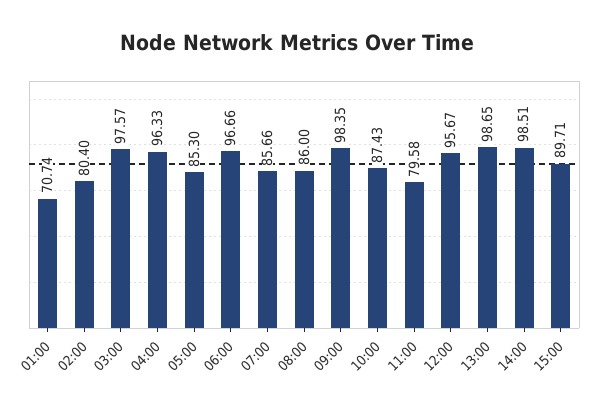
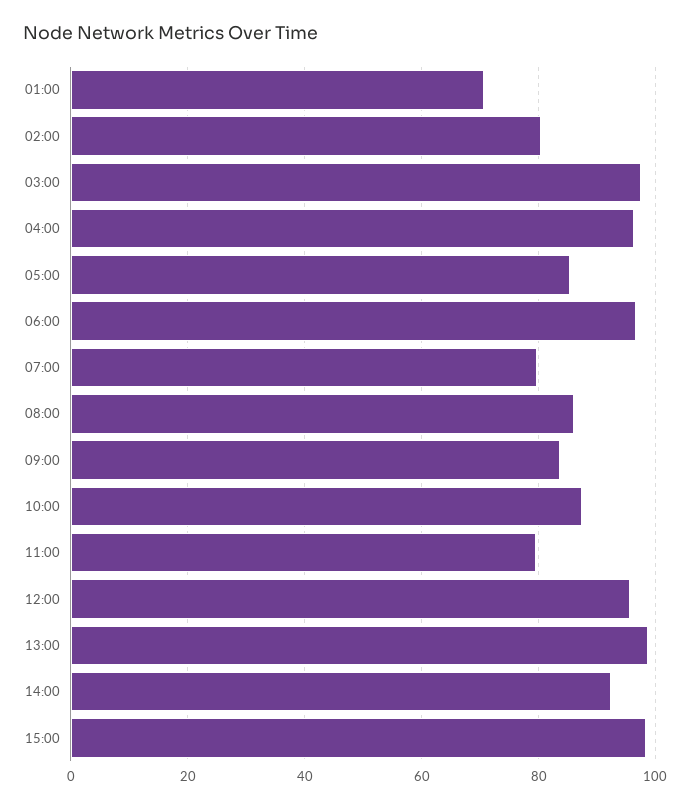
  {
    "01:00": 70.74,
    "02:00": 80.4,
    "03:00": 97.57,
    "04:00": 96.33,
    "05:00": 85.3,
    "06:00": 96.66,
-   "07:00": 85.66,
+   "07:00": 80,
    "08:00": 86,
-   "09:00": 98.35,
+   "09:00": 84,
    "10:00": 87.43,
    "11:00": 79.58,
    "12:00": 95.67,
    "13:00": 98.65,
-   "14:00": 98.51,
+   "14:00": 92,
-   "15:00": 89.71
+   "15:00": 98
  }

